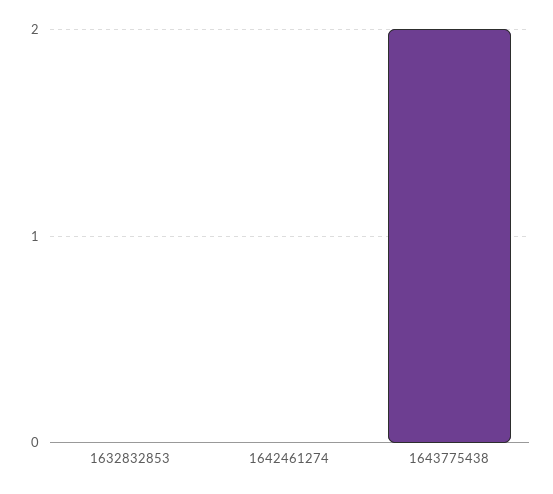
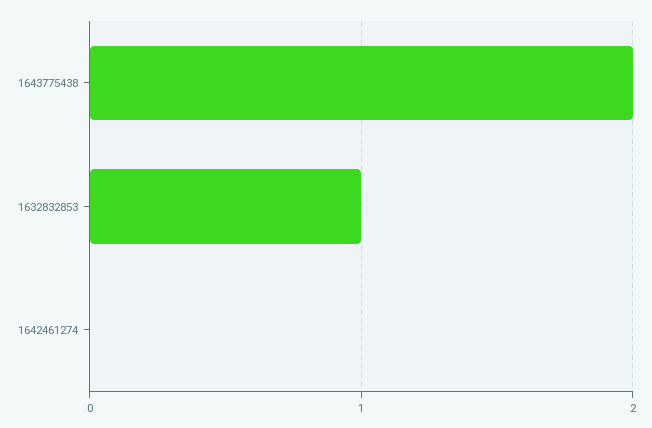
  {
-   "1632832853": 0,
+   "1632832853": 1,
    "1642461274": 0,
    "1643775438": 2
  }

